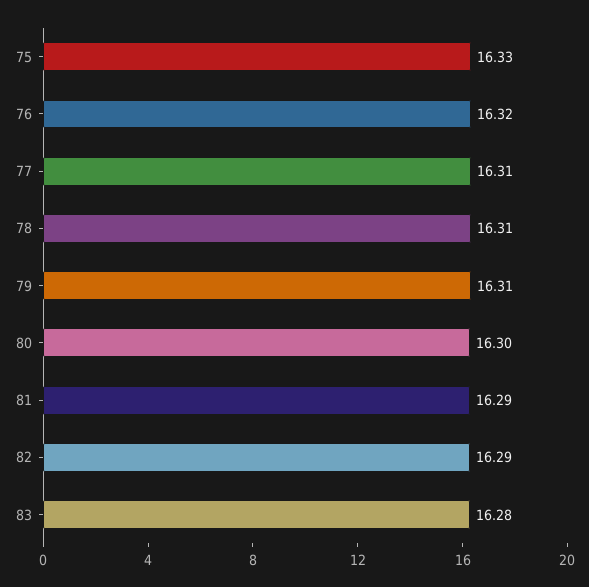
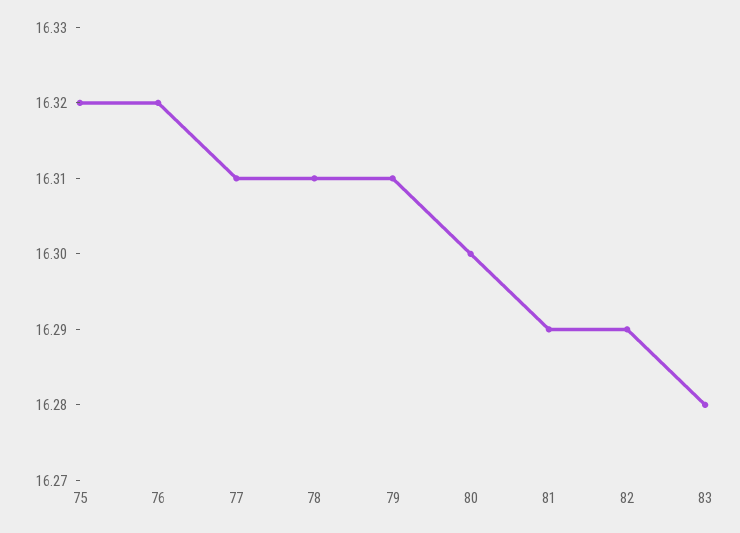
  {
-   "75": 16.33,
+   "75": 16.32,
    "76": 16.32,
    "77": 16.31,
    "78": 16.31,
    "79": 16.31,
    "80": 16.3,
    "81": 16.29,
    "82": 16.29,
    "83": 16.28
  }

